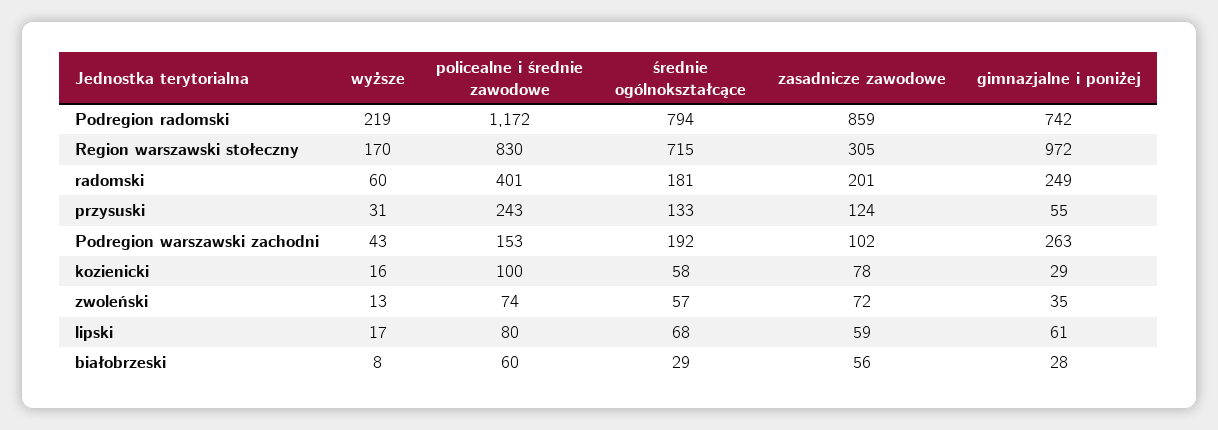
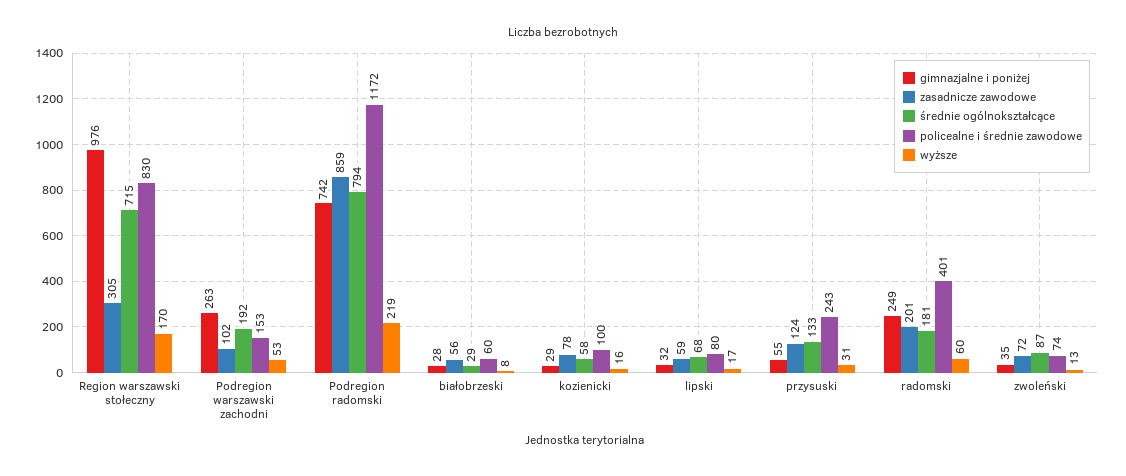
  {
    "wyższe": {
      "Podregion radomski": 219,
      "Region warszawski stołeczny": 170,
      "radomski": 60,
      "przysuski": 31,
-     "Podregion warszawski zachodni": 43,
+     "Podregion warszawski zachodni": 53,
      "kozienicki": 16,
      "zwoleński": 13,
      "lipski": 17,
      "białobrzeski": 8
    },
    "policealne i średnie zawodowe": {
      "Podregion radomski": 1172,
      "Region warszawski stołeczny": 830,
      "radomski": 401,
      "przysuski": 243,
      "Podregion warszawski zachodni": 153,
      "kozienicki": 100,
      "zwoleński": 74,
      "lipski": 80,
      "białobrzeski": 60
    },
    "średnie ogólnokształcące": {
      "Podregion radomski": 794,
      "Region warszawski stołeczny": 715,
      "radomski": 181,
      "przysuski": 133,
      "Podregion warszawski zachodni": 192,
      "kozienicki": 58,
-     "zwoleński": 57,
+     "zwoleński": 87,
      "lipski": 68,
      "białobrzeski": 29
    },
    "zasadnicze zawodowe": {
      "Podregion radomski": 859,
      "Region warszawski stołeczny": 305,
      "radomski": 201,
      "przysuski": 124,
      "Podregion warszawski zachodni": 102,
      "kozienicki": 78,
      "zwoleński": 72,
      "lipski": 59,
      "białobrzeski": 56
    },
    "gimnazjalne i poniżej": {
      "Podregion radomski": 742,
-     "Region warszawski stołeczny": 972,
+     "Region warszawski stołeczny": 976,
      "radomski": 249,
      "przysuski": 55,
      "Podregion warszawski zachodni": 263,
      "kozienicki": 29,
      "zwoleński": 35,
-     "lipski": 61,
+     "lipski": 32,
      "białobrzeski": 28
    }
  }

